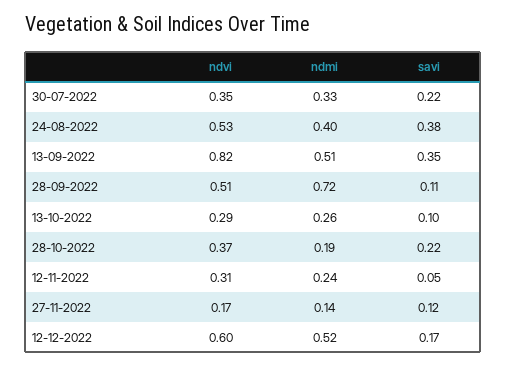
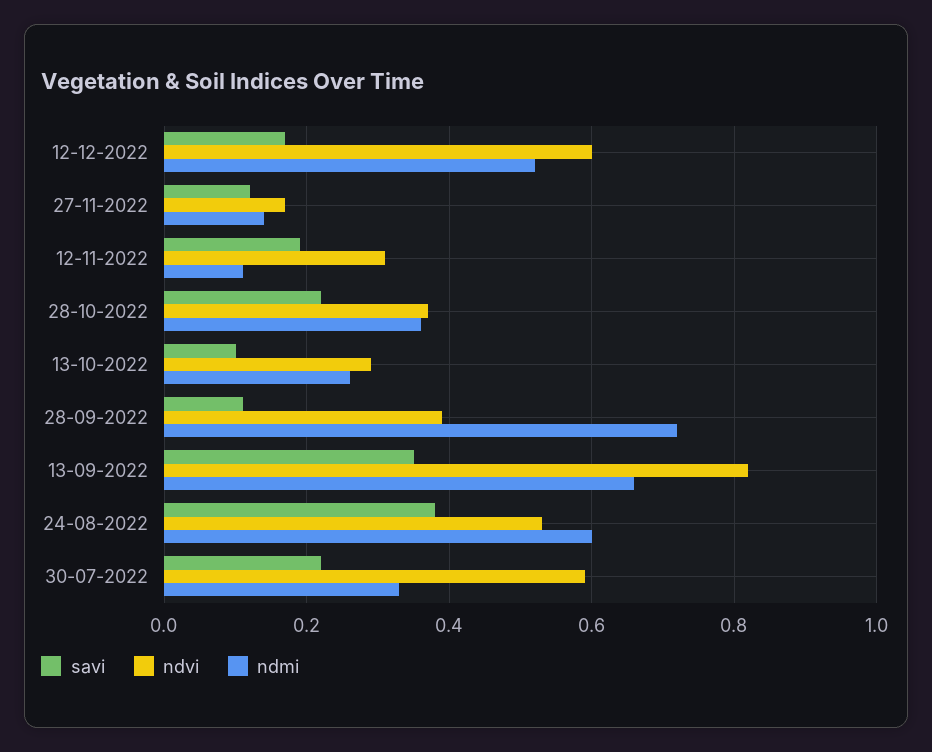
  {
    "ndvi": {
-     "30-07-2022": 0.35,
+     "30-07-2022": 0.6,
      "24-08-2022": 0.53,
      "13-09-2022": 0.82,
-     "28-09-2022": 0.51,
+     "28-09-2022": 0.4,
      "13-10-2022": 0.29,
      "28-10-2022": 0.37,
      "12-11-2022": 0.31,
      "27-11-2022": 0.17,
      "12-12-2022": 0.6
    },
    "ndmi": {
      "30-07-2022": 0.33,
-     "24-08-2022": 0.4,
+     "24-08-2022": 0.6,
-     "13-09-2022": 0.51,
+     "13-09-2022": 0.65,
      "28-09-2022": 0.72,
      "13-10-2022": 0.26,
-     "28-10-2022": 0.19,
+     "28-10-2022": 0.35,
-     "12-11-2022": 0.24,
+     "12-11-2022": 0.1,
      "27-11-2022": 0.14,
      "12-12-2022": 0.52
    },
    "savi": {
      "30-07-2022": 0.22,
      "24-08-2022": 0.38,
      "13-09-2022": 0.35,
      "28-09-2022": 0.11,
      "13-10-2022": 0.1,
      "28-10-2022": 0.22,
-     "12-11-2022": 0.05,
+     "12-11-2022": 0.2,
      "27-11-2022": 0.12,
      "12-12-2022": 0.17
    }
  }

